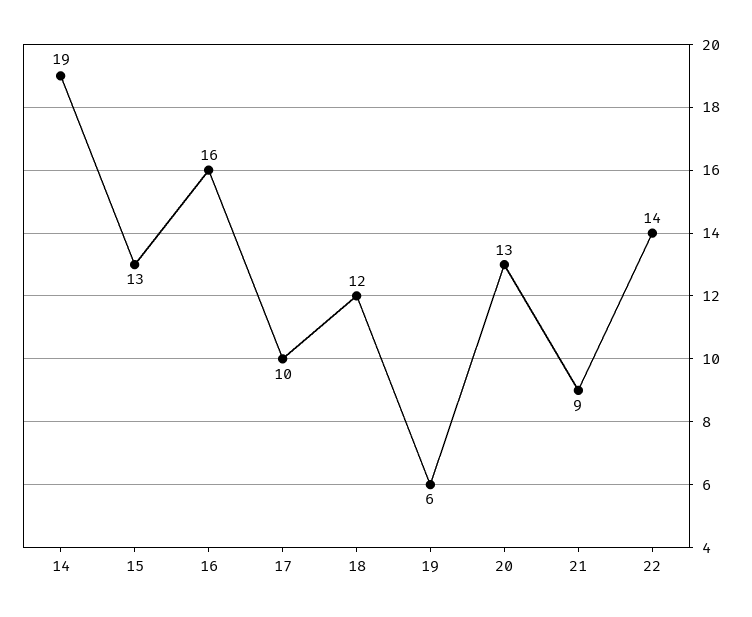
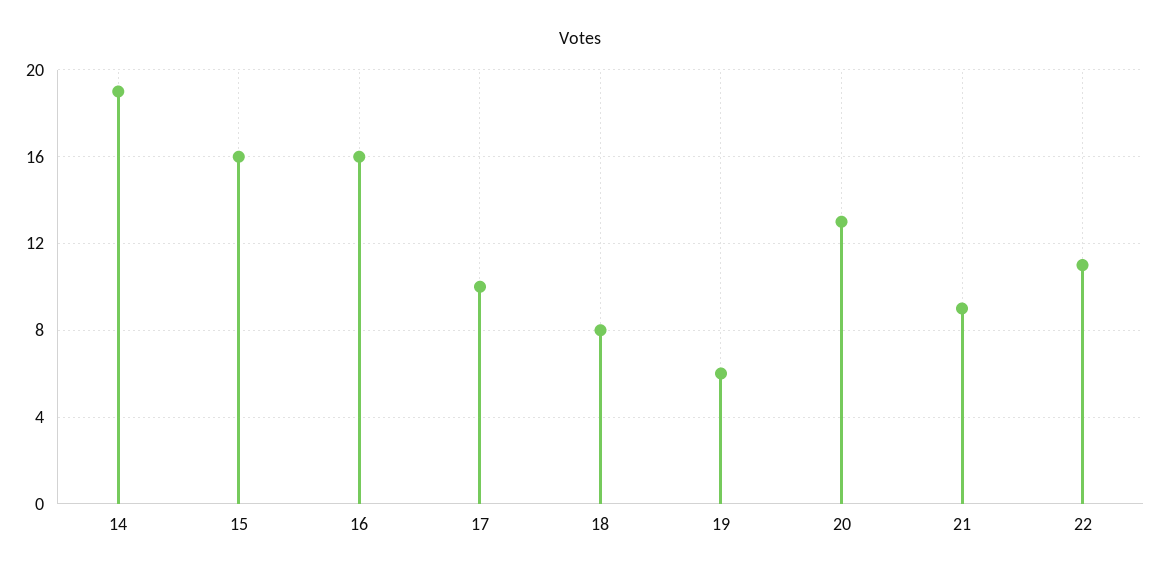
  {
    "14": 19,
-   "15": 13,
+   "15": 16,
    "16": 16,
    "17": 10,
-   "18": 12,
+   "18": 8,
    "19": 6,
    "20": 13,
    "21": 9,
-   "22": 14
+   "22": 11
  }

